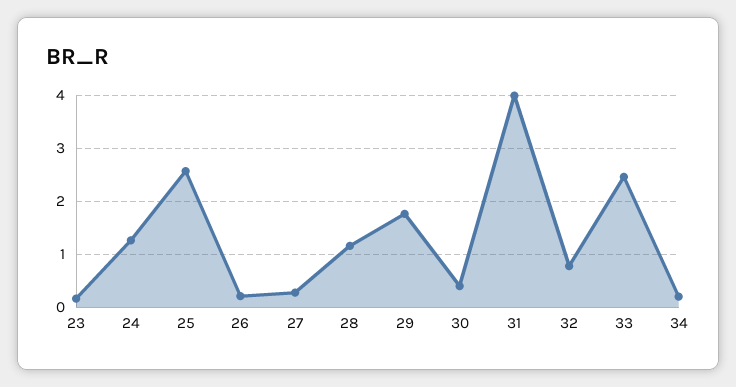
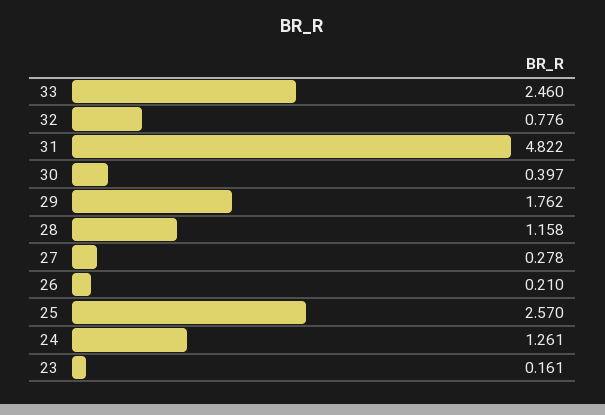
  {
    "23": 0.161,
    "24": 1.261,
    "25": 2.57,
    "26": 0.21,
    "27": 0.278,
    "28": 1.158,
    "29": 1.762,
    "30": 0.397,
-   "31": 4,
+   "31": 4.822,
    "32": 0.776,
-   "33": 2.46,
+   "33": 2.46
-   "34": 0.2
  }

